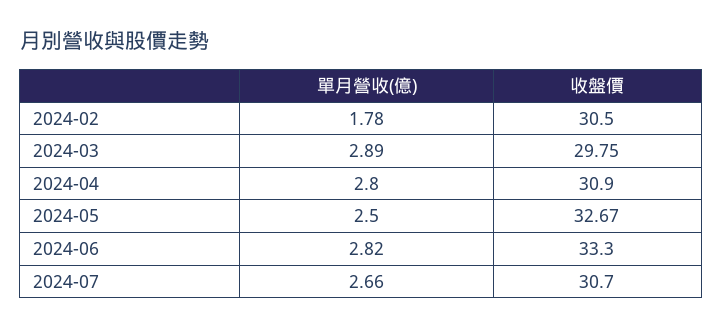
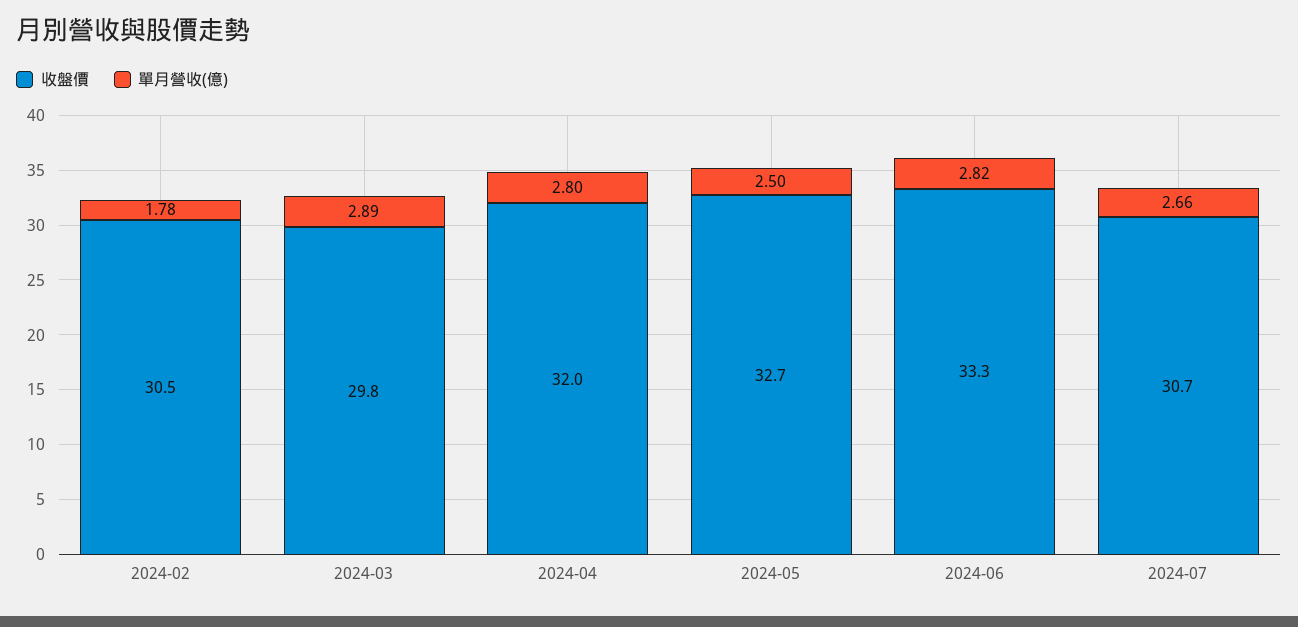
  {
    "單月營收(億)": {
      "2024-02": 1.78,
      "2024-03": 2.89,
      "2024-04": 2.8,
      "2024-05": 2.5,
      "2024-06": 2.82,
      "2024-07": 2.66
    },
    "收盤價": {
      "2024-02": 30.5,
      "2024-03": 29.75,
-     "2024-04": 30.9,
+     "2024-04": 32,
      "2024-05": 32.67,
      "2024-06": 33.3,
      "2024-07": 30.7
    }
  }

